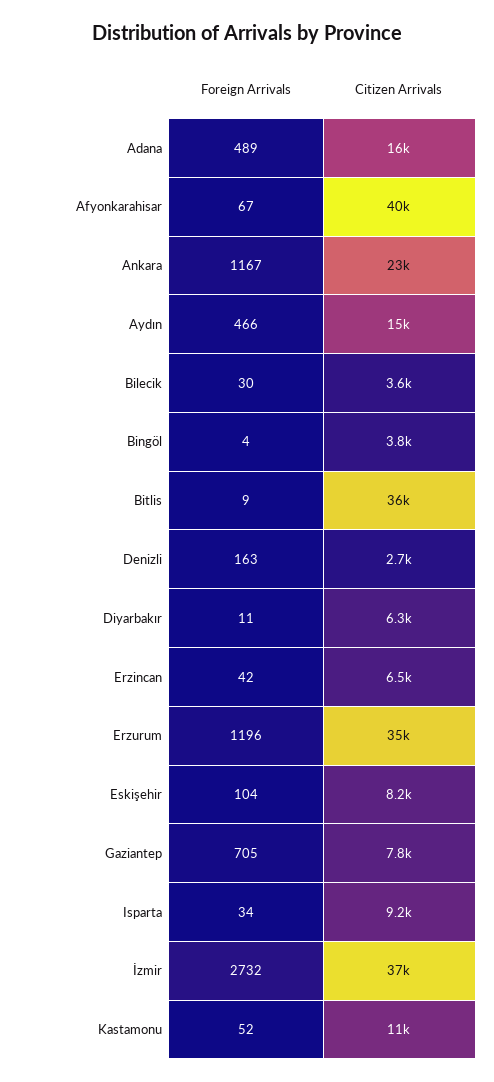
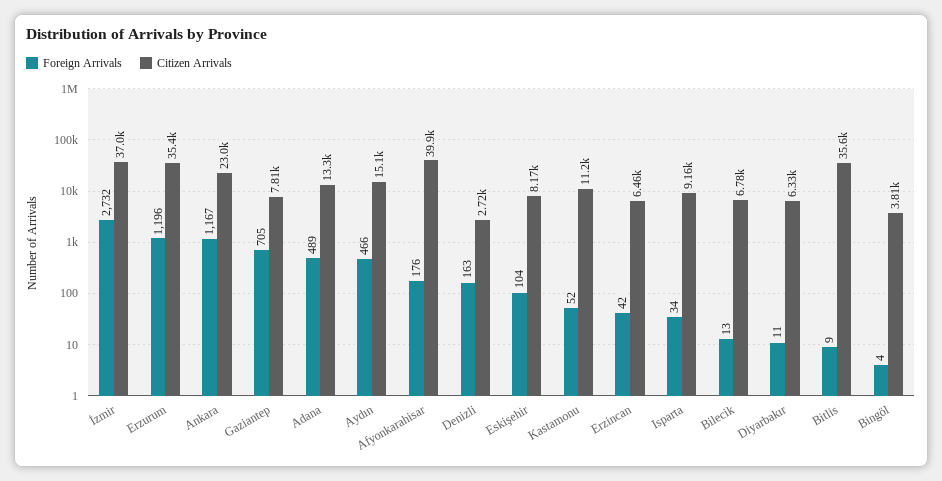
  {
    "Foreign Arrivals": {
      "Adana": 489,
-     "Afyonkarahisar": 67,
+     "Afyonkarahisar": 176,
      "Ankara": 1167,
      "Aydın": 466,
-     "Bilecik": 30,
+     "Bilecik": 13,
      "Bingöl": 4,
      "Bitlis": 9,
      "Denizli": 163,
      "Diyarbakır": 11,
      "Erzincan": 42,
      "Erzurum": 1196,
      "Eskişehir": 104,
      "Gaziantep": 705,
      "Isparta": 34,
      "İzmir": 2732,
      "Kastamonu": 52
    },
    "Citizen Arrivals": {
-     "Adana": 16000,
+     "Adana": 13300,
      "Afyonkarahisar": 39900,
      "Ankara": 23000,
      "Aydın": 15100,
-     "Bilecik": 3600,
+     "Bilecik": 6780,
      "Bingöl": 3810,
      "Bitlis": 35600,
      "Denizli": 2720,
      "Diyarbakır": 6330,
      "Erzincan": 6460,
      "Erzurum": 35400,
      "Eskişehir": 8170,
      "Gaziantep": 7810,
      "Isparta": 9160,
      "İzmir": 37000,
      "Kastamonu": 11200
    }
  }

